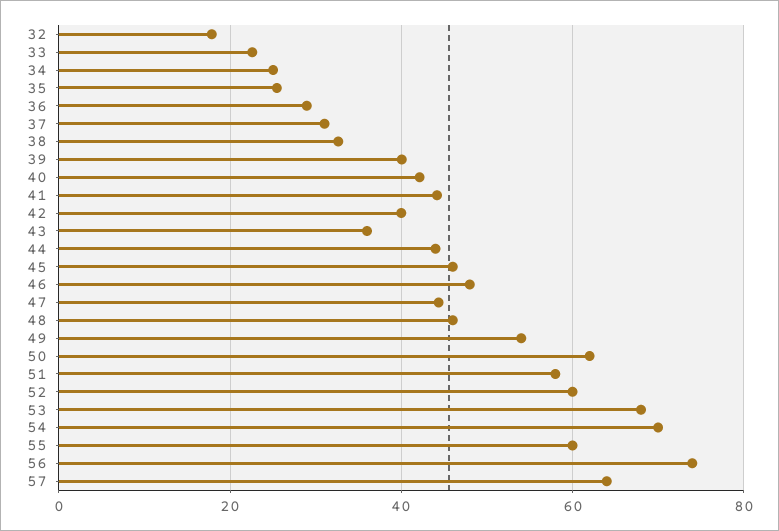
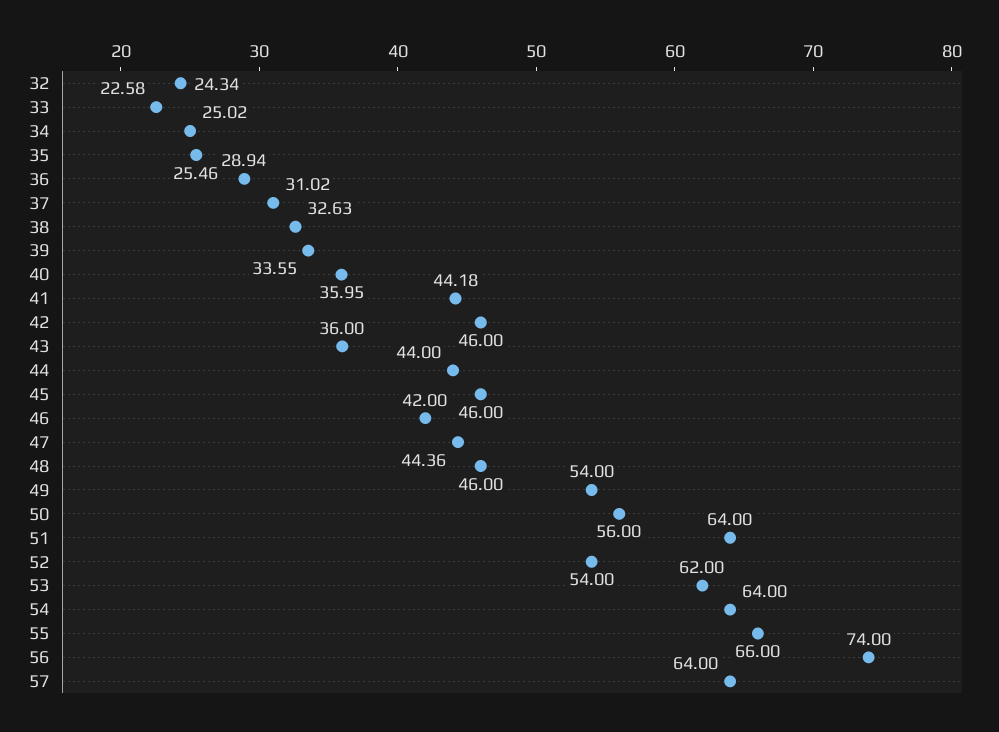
  {
-   "32": 18,
+   "32": 24.34,
    "33": 22.58,
    "34": 25.02,
    "35": 25.46,
    "36": 28.94,
    "37": 31.02,
    "38": 32.63,
-   "39": 40,
+   "39": 33.55,
-   "40": 42,
+   "40": 35.95,
    "41": 44.18,
-   "42": 40,
+   "42": 46,
    "43": 36,
    "44": 44,
    "45": 46,
-   "46": 48,
+   "46": 42,
    "47": 44.36,
    "48": 46,
    "49": 54,
-   "50": 62,
+   "50": 56,
-   "51": 58,
+   "51": 64,
-   "52": 60,
+   "52": 54,
-   "53": 68,
+   "53": 62,
-   "54": 70,
+   "54": 64,
-   "55": 60,
+   "55": 66,
    "56": 74,
    "57": 64
  }

